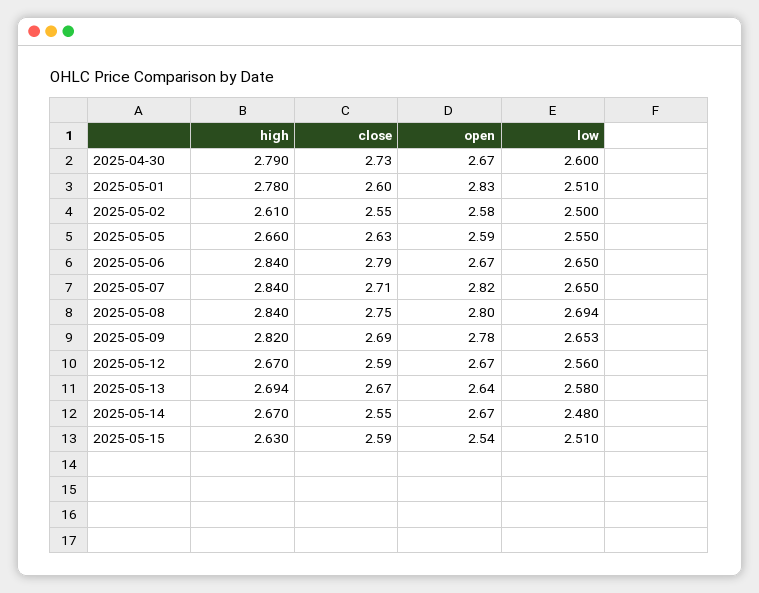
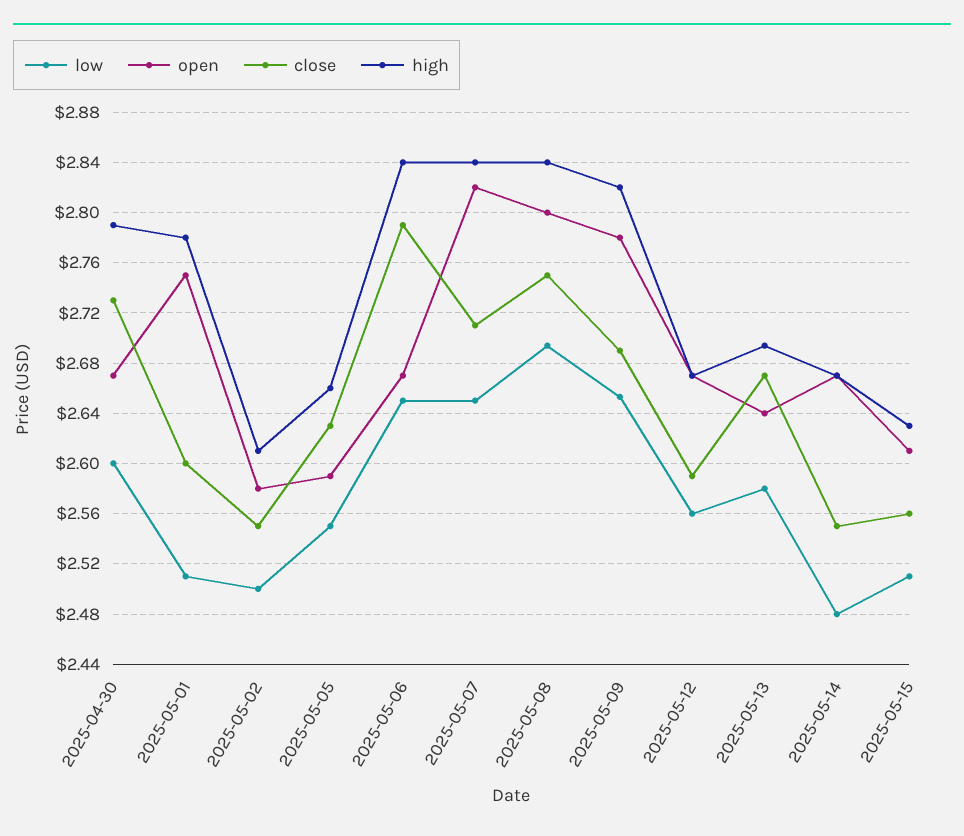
  {
    "high": {
      "2025-04-30": 2.79,
      "2025-05-01": 2.78,
      "2025-05-02": 2.61,
      "2025-05-05": 2.66,
      "2025-05-06": 2.84,
      "2025-05-07": 2.84,
      "2025-05-08": 2.84,
      "2025-05-09": 2.82,
      "2025-05-12": 2.67,
      "2025-05-13": 2.694,
      "2025-05-14": 2.67,
      "2025-05-15": 2.63
    },
    "close": {
      "2025-04-30": 2.73,
      "2025-05-01": 2.6,
      "2025-05-02": 2.55,
      "2025-05-05": 2.63,
      "2025-05-06": 2.79,
      "2025-05-07": 2.71,
      "2025-05-08": 2.75,
      "2025-05-09": 2.69,
      "2025-05-12": 2.59,
      "2025-05-13": 2.67,
      "2025-05-14": 2.55,
-     "2025-05-15": 2.59
+     "2025-05-15": 2.56
    },
    "open": {
      "2025-04-30": 2.67,
-     "2025-05-01": 2.83,
+     "2025-05-01": 2.75,
      "2025-05-02": 2.58,
      "2025-05-05": 2.59,
      "2025-05-06": 2.67,
      "2025-05-07": 2.82,
      "2025-05-08": 2.8,
      "2025-05-09": 2.78,
      "2025-05-12": 2.67,
      "2025-05-13": 2.64,
      "2025-05-14": 2.67,
-     "2025-05-15": 2.54
+     "2025-05-15": 2.61
    },
    "low": {
      "2025-04-30": 2.6,
      "2025-05-01": 2.51,
      "2025-05-02": 2.5,
      "2025-05-05": 2.55,
      "2025-05-06": 2.65,
      "2025-05-07": 2.65,
      "2025-05-08": 2.694,
      "2025-05-09": 2.653,
      "2025-05-12": 2.56,
      "2025-05-13": 2.58,
      "2025-05-14": 2.48,
      "2025-05-15": 2.51
    }
  }

